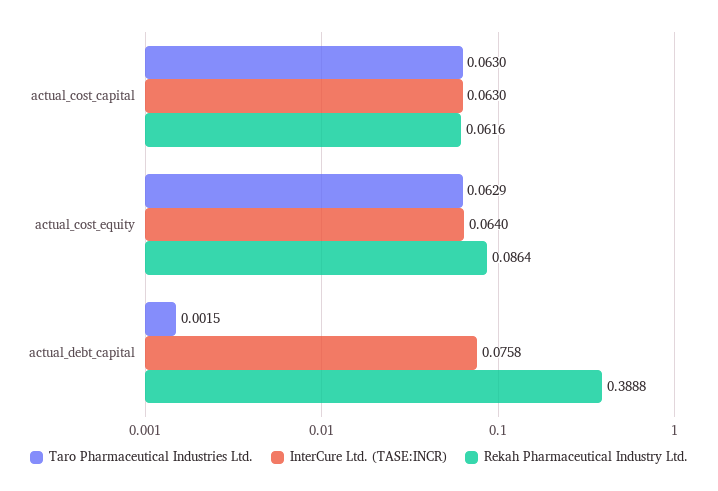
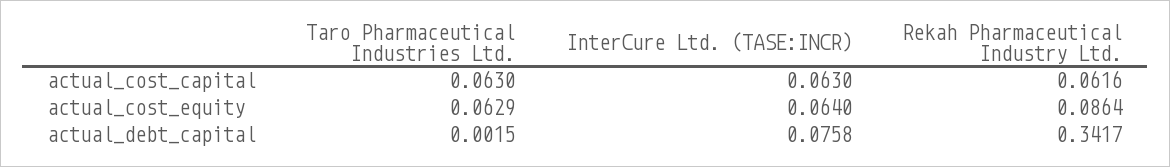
  {
    "Taro Pharmaceutical Industries Ltd.": {
      "actual_cost_capital": 0.063,
      "actual_cost_equity": 0.0629,
      "actual_debt_capital": 0.0015
    },
    "InterCure Ltd. (TASE:INCR)": {
      "actual_cost_capital": 0.063,
      "actual_cost_equity": 0.064,
      "actual_debt_capital": 0.0758
    },
    "Rekah Pharmaceutical Industry Ltd.": {
      "actual_cost_capital": 0.0616,
      "actual_cost_equity": 0.0864,
-     "actual_debt_capital": 0.3888
+     "actual_debt_capital": 0.3417
    }
  }

